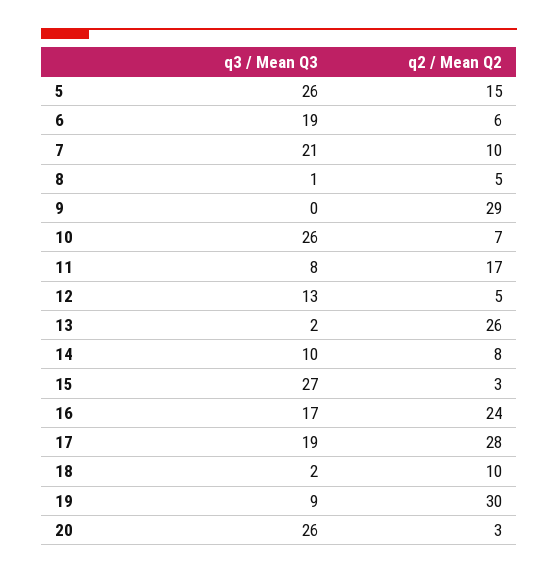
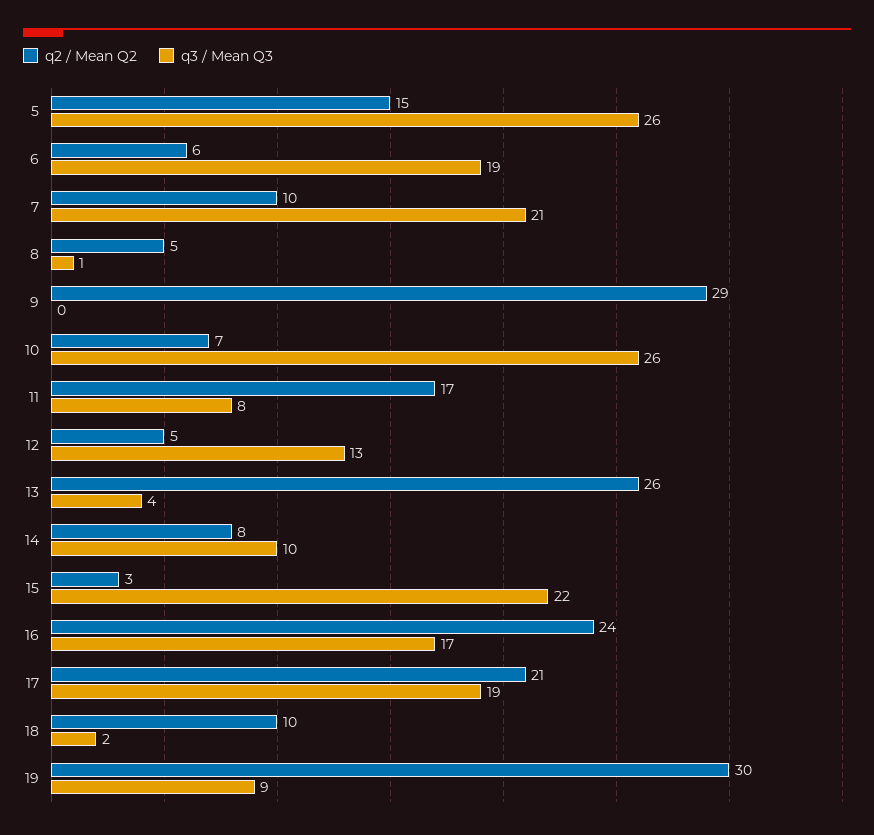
  {
    "q3 / Mean Q3": {
      "5": 26,
      "6": 19,
      "7": 21,
      "8": 1,
      "9": 0,
      "10": 26,
      "11": 8,
      "12": 13,
-     "13": 2,
+     "13": 4,
      "14": 10,
-     "15": 27,
+     "15": 22,
      "16": 17,
      "17": 19,
      "18": 2,
-     "19": 9,
+     "19": 9
-     "20": 26
    },
    "q2 / Mean Q2": {
      "5": 15,
      "6": 6,
      "7": 10,
      "8": 5,
      "9": 29,
      "10": 7,
      "11": 17,
      "12": 5,
      "13": 26,
      "14": 8,
      "15": 3,
      "16": 24,
-     "17": 28,
+     "17": 21,
      "18": 10,
-     "19": 30,
+     "19": 30
-     "20": 3
    }
  }

